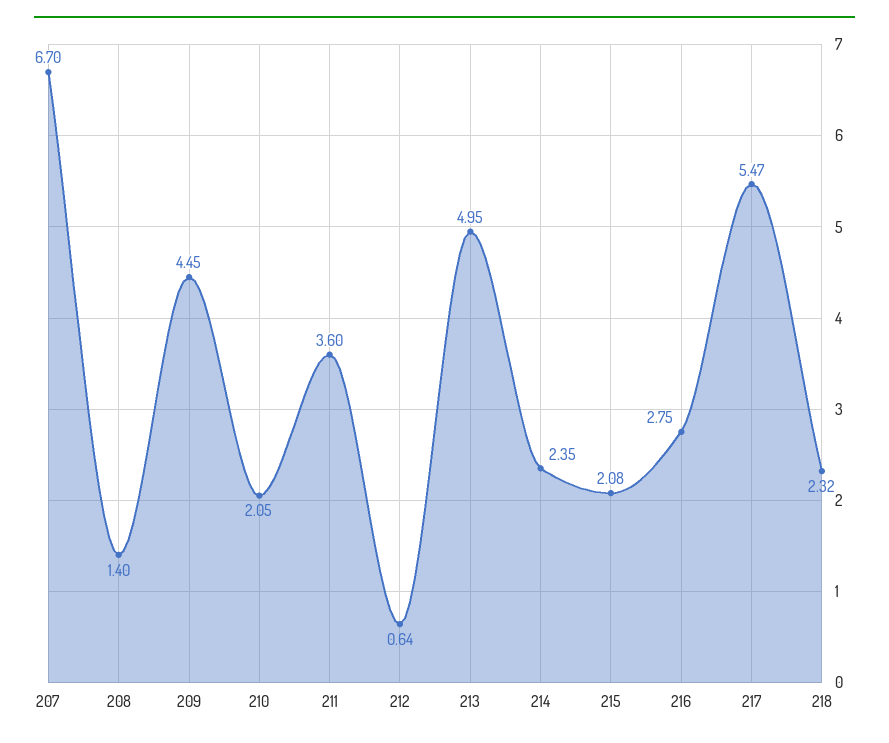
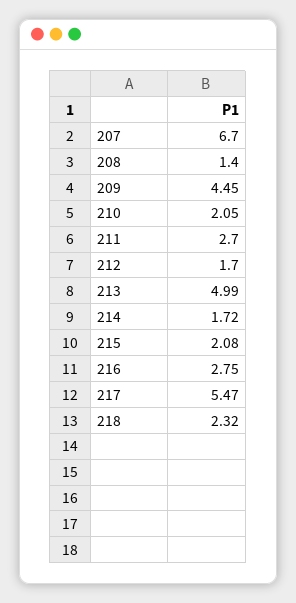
  {
    "207": 6.7,
    "208": 1.4,
    "209": 4.45,
    "210": 2.05,
-   "211": 3.6,
+   "211": 2.7,
-   "212": 0.64,
+   "212": 1.7,
-   "213": 4.95,
+   "213": 4.99,
-   "214": 2.35,
+   "214": 1.72,
    "215": 2.08,
    "216": 2.75,
    "217": 5.47,
    "218": 2.32
  }

